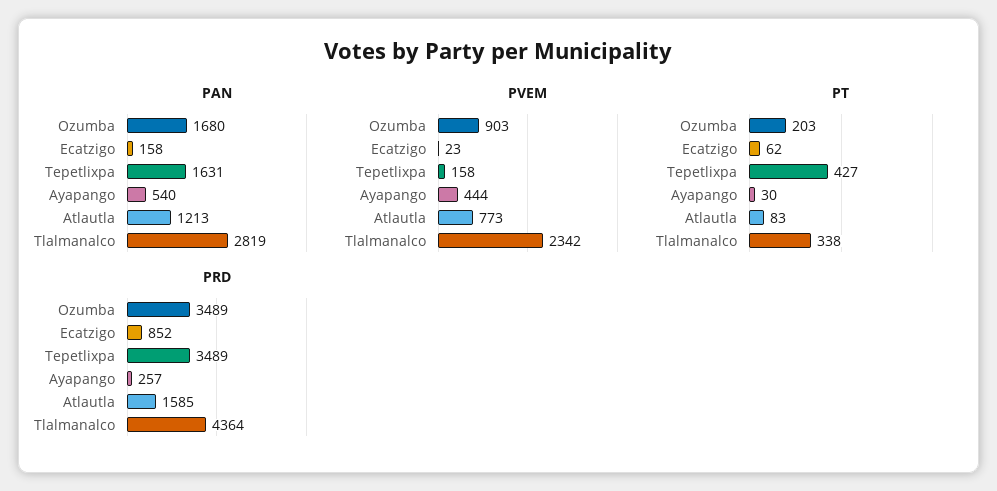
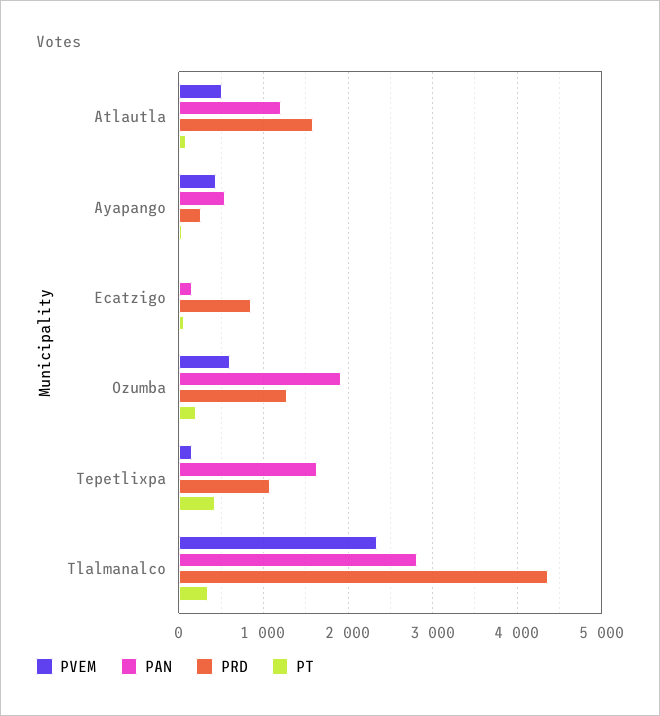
  {
    "PAN": {
-     "Ozumba": 1680,
+     "Ozumba": 1900,
      "Ecatzigo": 158,
      "Tepetlixpa": 1631,
      "Ayapango": 540,
      "Atlautla": 1213,
      "Tlalmanalco": 2819
    },
    "PVEM": {
-     "Ozumba": 903,
+     "Ozumba": 600,
      "Ecatzigo": 23,
      "Tepetlixpa": 158,
      "Ayapango": 444,
-     "Atlautla": 773,
+     "Atlautla": 500,
      "Tlalmanalco": 2342
    },
    "PT": {
      "Ozumba": 203,
      "Ecatzigo": 62,
      "Tepetlixpa": 427,
      "Ayapango": 30,
      "Atlautla": 83,
      "Tlalmanalco": 338
    },
    "PRD": {
-     "Ozumba": 3489,
+     "Ozumba": 1300,
      "Ecatzigo": 852,
-     "Tepetlixpa": 3489,
+     "Tepetlixpa": 1100,
      "Ayapango": 257,
      "Atlautla": 1585,
      "Tlalmanalco": 4364
    }
  }

